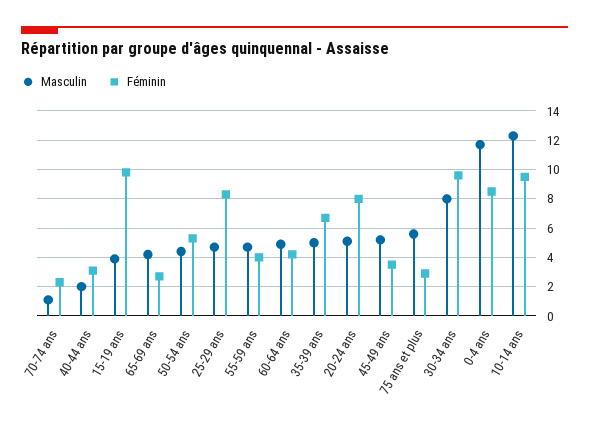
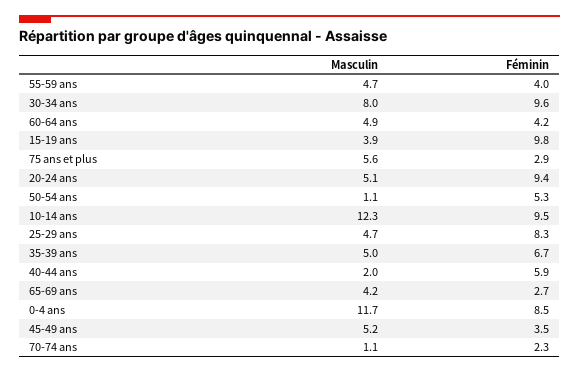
  {
    "Masculin": {
      "70-74 ans": 1.1,
      "40-44 ans": 2,
      "15-19 ans": 3.9,
      "65-69 ans": 4.2,
-     "50-54 ans": 4.5,
+     "50-54 ans": 1.1,
      "25-29 ans": 4.7,
      "55-59 ans": 4.7,
      "60-64 ans": 4.9,
      "35-39 ans": 5,
      "20-24 ans": 5.1,
      "45-49 ans": 5.2,
      "75 ans et plus": 5.6,
      "30-34 ans": 8,
      "0-4 ans": 11.7,
      "10-14 ans": 12.3
    },
    "Féminin": {
      "70-74 ans": 2.3,
-     "40-44 ans": 3,
+     "40-44 ans": 5.9,
      "15-19 ans": 9.8,
      "65-69 ans": 2.7,
      "50-54 ans": 5.3,
      "25-29 ans": 8.3,
      "55-59 ans": 4,
      "60-64 ans": 4.2,
      "35-39 ans": 6.7,
-     "20-24 ans": 8,
+     "20-24 ans": 9.4,
      "45-49 ans": 3.5,
      "75 ans et plus": 2.9,
      "30-34 ans": 9.6,
      "0-4 ans": 8.5,
      "10-14 ans": 9.5
    }
  }

